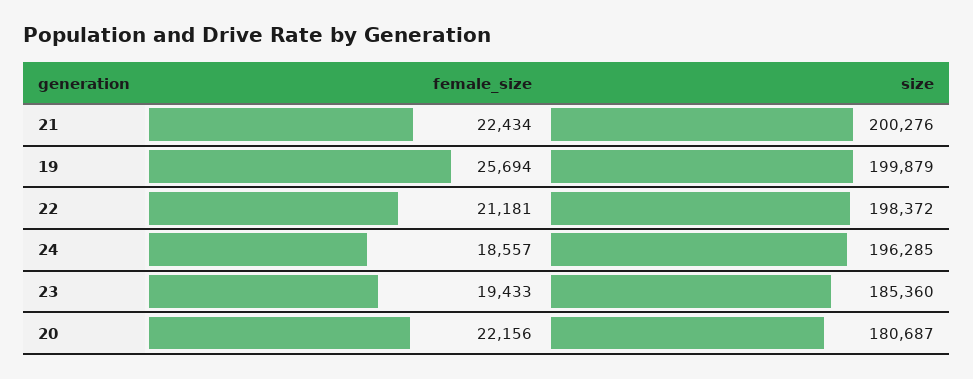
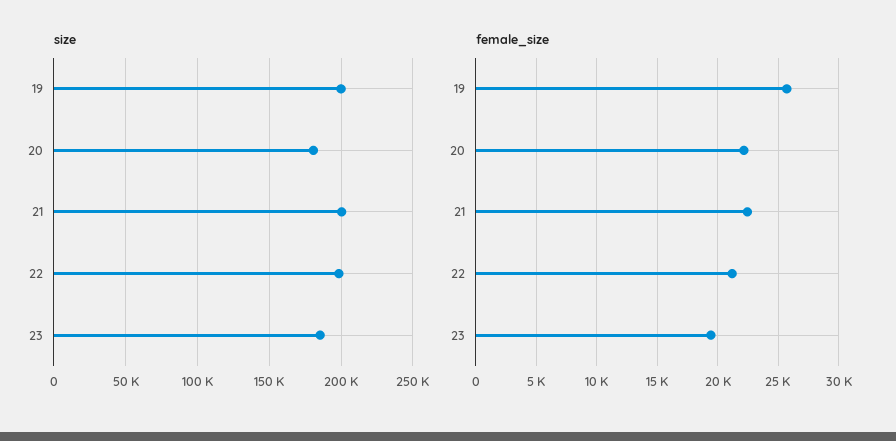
  {
    "female_size": {
      "21": 22434,
      "19": 25694,
      "22": 21181,
-     "24": 18557,
      "23": 19433,
      "20": 22156
    },
    "size": {
      "21": 200276,
      "19": 199879,
      "22": 198372,
-     "24": 196285,
      "23": 185360,
      "20": 180687
    }
  }

